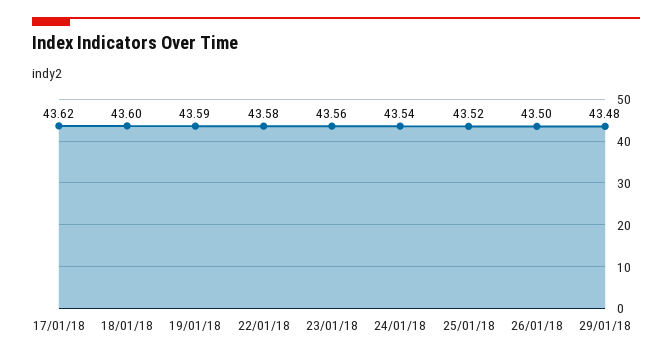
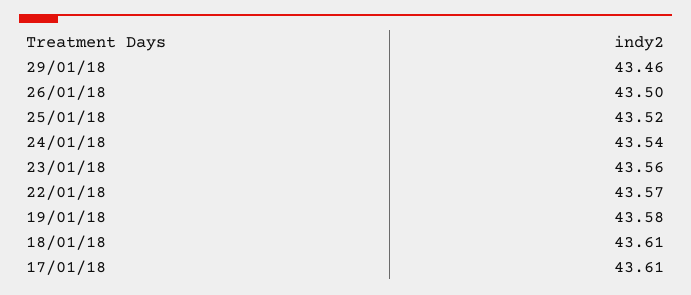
  {
-   "17/01/18": 43.62,
+   "17/01/18": 43.61,
-   "18/01/18": 43.6,
+   "18/01/18": 43.61,
-   "19/01/18": 43.59,
+   "19/01/18": 43.58,
-   "22/01/18": 43.58,
+   "22/01/18": 43.57,
    "23/01/18": 43.56,
    "24/01/18": 43.54,
    "25/01/18": 43.52,
    "26/01/18": 43.5,
-   "29/01/18": 43.48
+   "29/01/18": 43.46
  }

